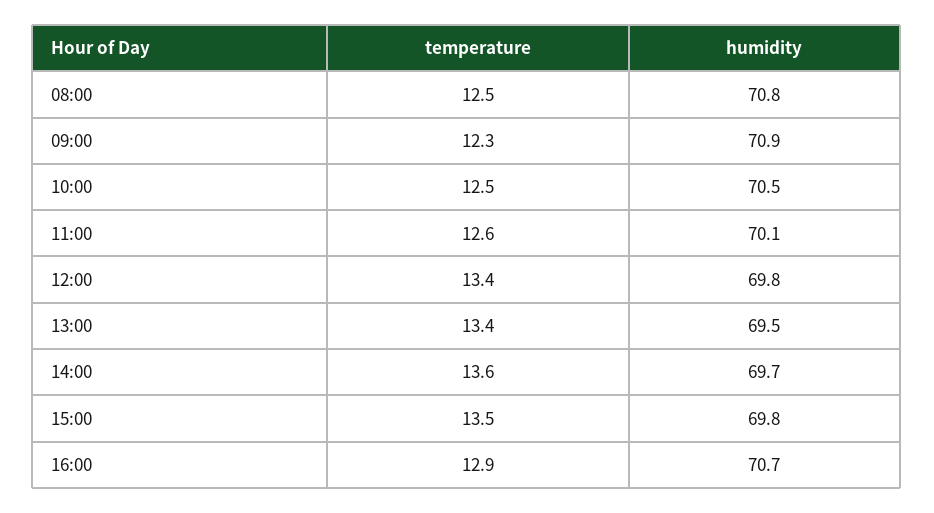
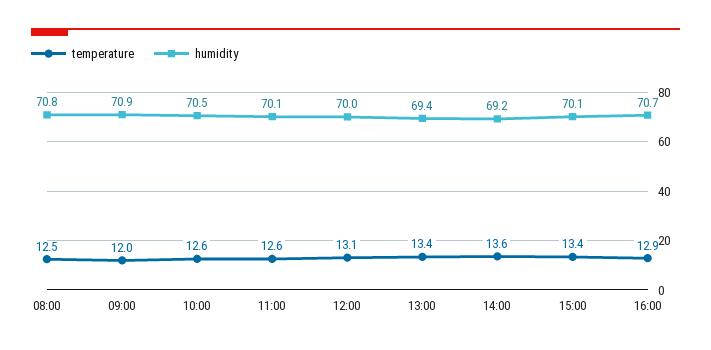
  {
    "temperature": {
      "08:00": 12.5,
-     "09:00": 12.3,
+     "09:00": 12,
-     "10:00": 12.5,
+     "10:00": 12.6,
      "11:00": 12.6,
-     "12:00": 13.4,
+     "12:00": 13.1,
      "13:00": 13.4,
      "14:00": 13.6,
-     "15:00": 13.5,
+     "15:00": 13.4,
      "16:00": 12.9
    },
    "humidity": {
      "08:00": 70.8,
      "09:00": 70.9,
      "10:00": 70.5,
      "11:00": 70.1,
-     "12:00": 69.8,
+     "12:00": 70,
-     "13:00": 69.5,
+     "13:00": 69.4,
-     "14:00": 69.7,
+     "14:00": 69.2,
-     "15:00": 69.8,
+     "15:00": 70.1,
      "16:00": 70.7
    }
  }

